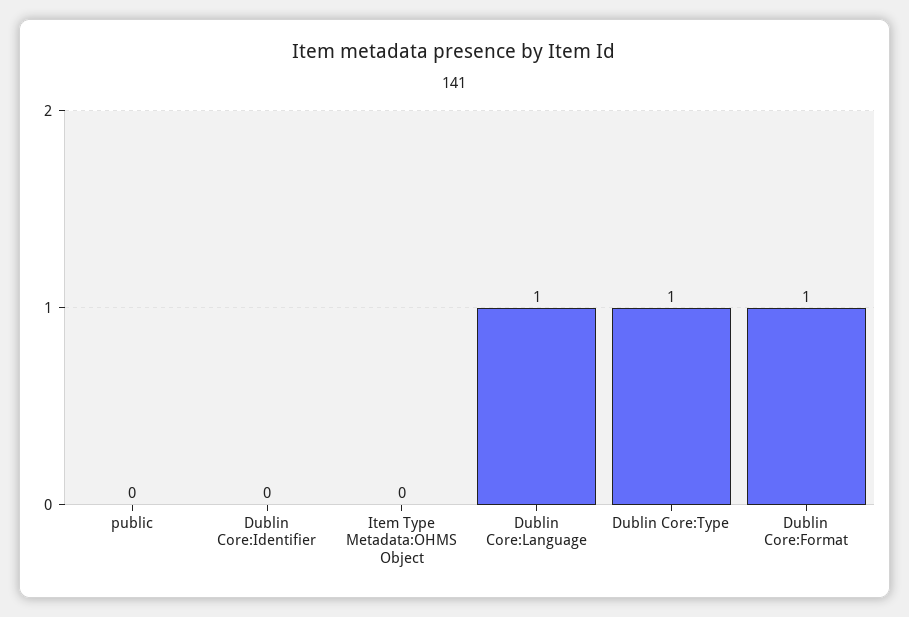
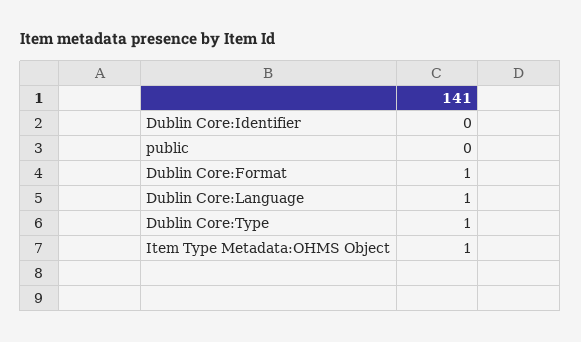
  {
    "public": 0,
    "Dublin Core:Identifier": 0,
-   "Item Type Metadata:OHMS Object": 0,
+   "Item Type Metadata:OHMS Object": 1,
    "Dublin Core:Language": 1,
    "Dublin Core:Type": 1,
    "Dublin Core:Format": 1
  }

